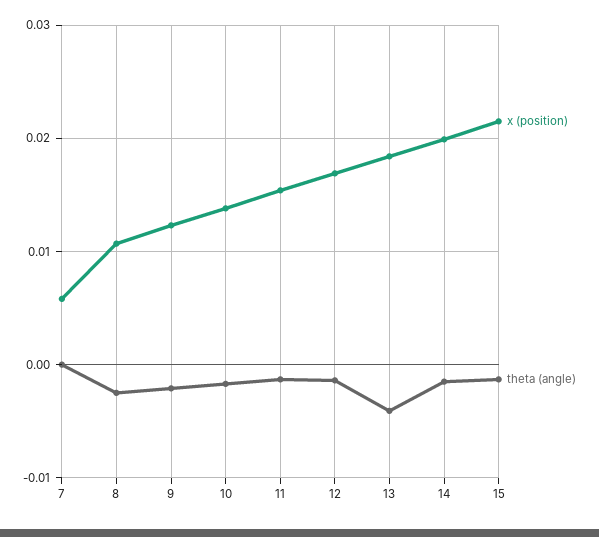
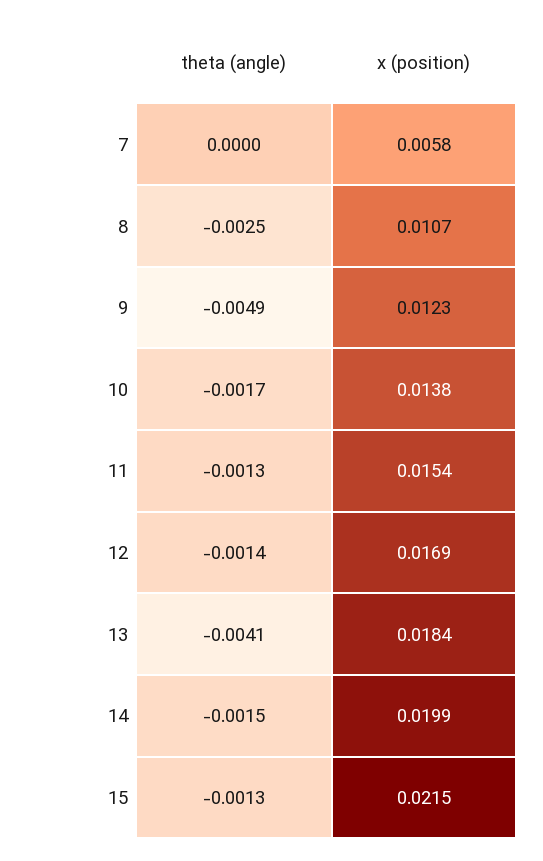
  {
    "x (position)": {
      "7": 0.0058,
      "8": 0.0107,
      "9": 0.0123,
      "10": 0.0138,
      "11": 0.0154,
      "12": 0.0169,
      "13": 0.0184,
      "14": 0.0199,
      "15": 0.0215
    },
    "theta (angle)": {
      "7": 0,
      "8": -0.0025,
-     "9": -0.002,
+     "9": -0.0049,
      "10": -0.0017,
      "11": -0.0013,
      "12": -0.0014,
      "13": -0.0041,
      "14": -0.0015,
      "15": -0.0013
    }
  }

